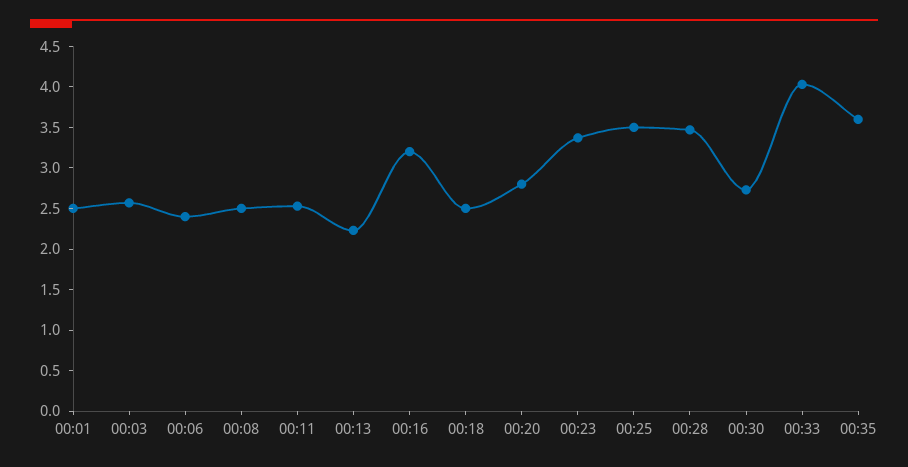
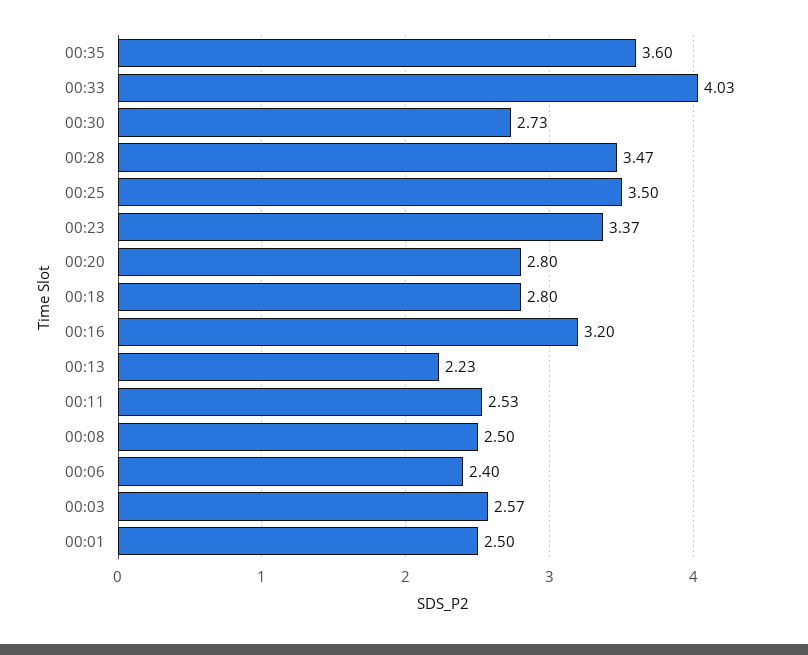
  {
    "00:01": 2.5,
    "00:03": 2.57,
    "00:06": 2.4,
    "00:08": 2.5,
    "00:11": 2.53,
    "00:13": 2.23,
    "00:16": 3.2,
-   "00:18": 2.5,
+   "00:18": 2.8,
    "00:20": 2.8,
    "00:23": 3.37,
    "00:25": 3.5,
    "00:28": 3.47,
    "00:30": 2.73,
    "00:33": 4.03,
    "00:35": 3.6
  }

